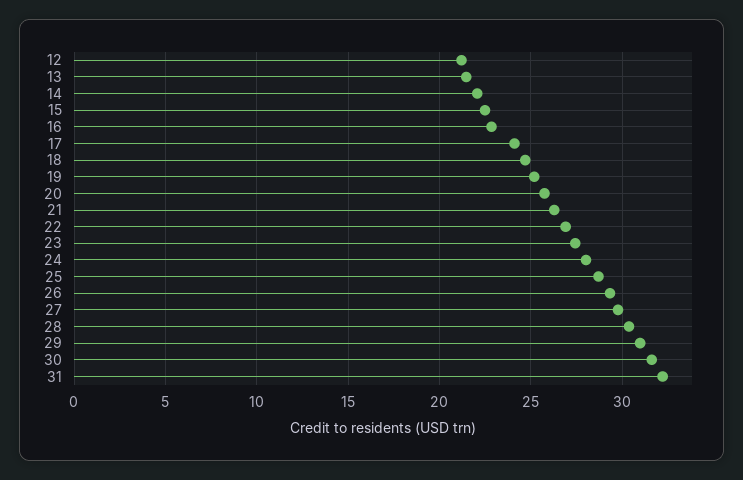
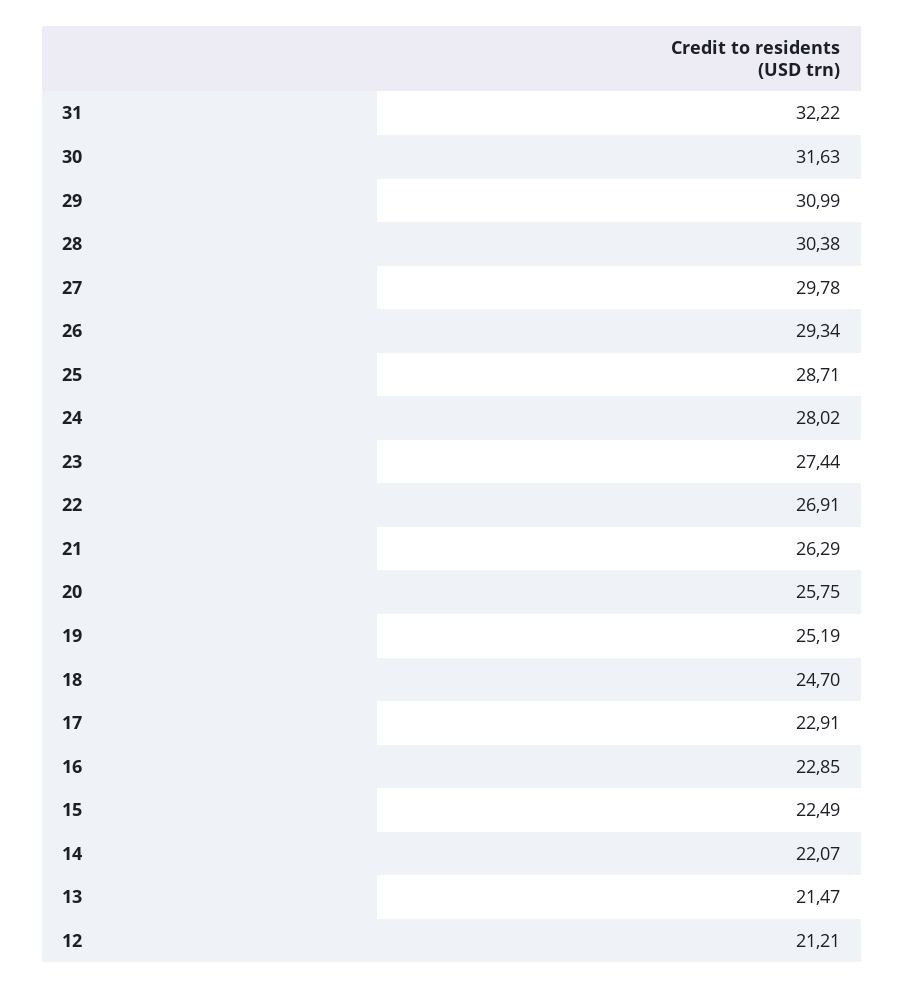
  {
    "12": 21.21,
    "13": 21.47,
    "14": 22.07,
    "15": 22.49,
    "16": 22.85,
-   "17": 24,
+   "17": 22.91,
    "18": 24.7,
    "19": 25.19,
    "20": 25.75,
    "21": 26.29,
    "22": 26.91,
    "23": 27.44,
    "24": 28.02,
    "25": 28.71,
    "26": 29.34,
    "27": 29.78,
    "28": 30.38,
    "29": 30.99,
    "30": 31.63,
    "31": 32.22
  }

